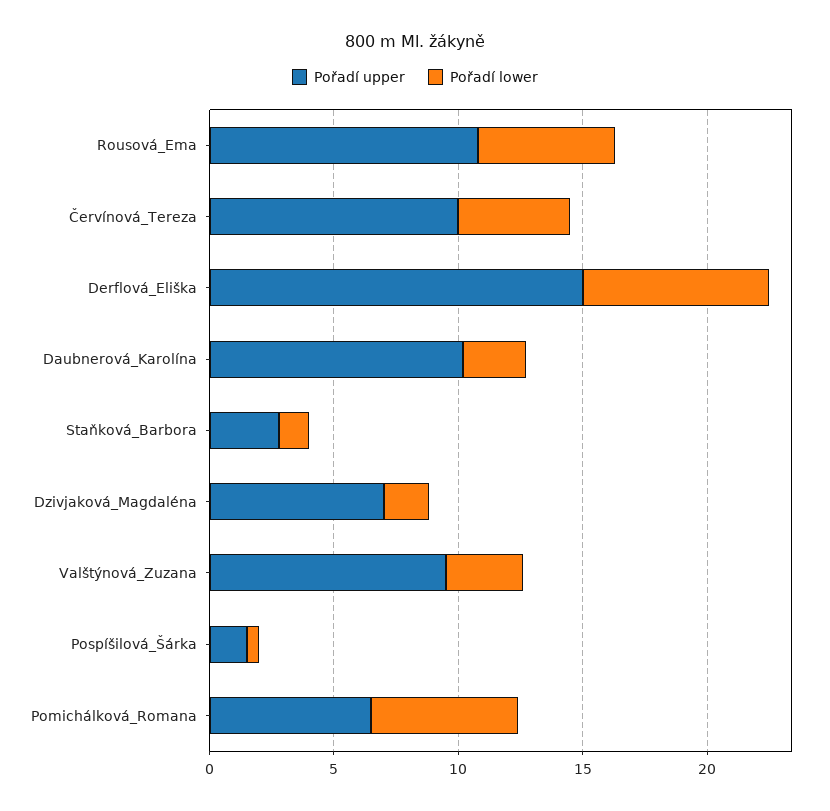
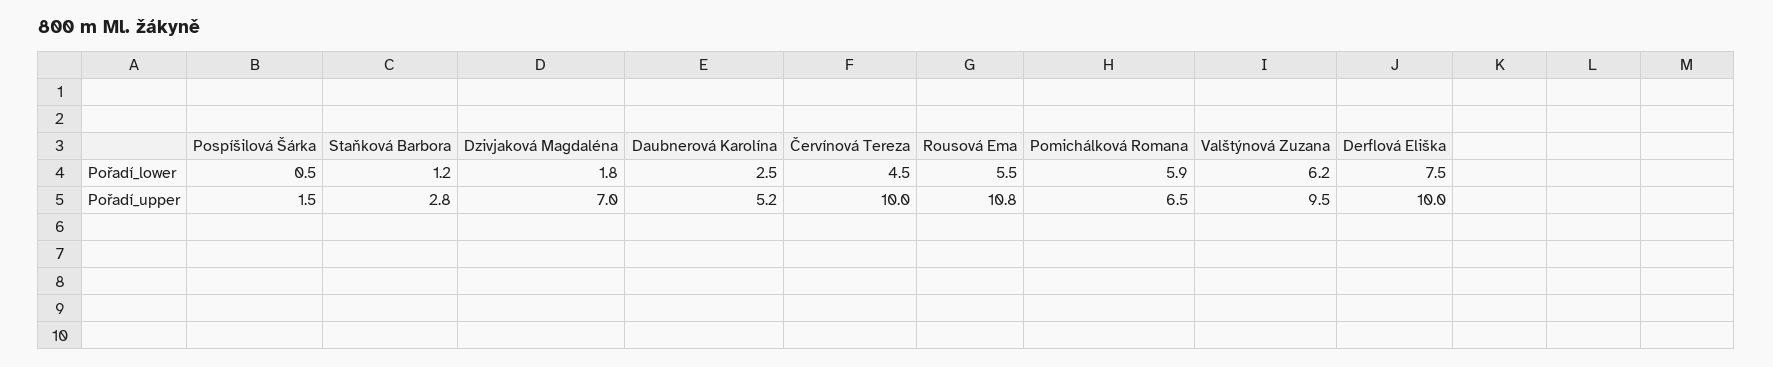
  {
    "Pořadí upper": {
      "Rousová_Ema": 10.8,
      "Červínová_Tereza": 10,
-     "Derflová_Eliška": 15,
+     "Derflová_Eliška": 10,
-     "Daubnerová_Karolína": 10,
+     "Daubnerová_Karolína": 5.2,
      "Staňková_Barbora": 2.8,
      "Dzivjaková_Magdaléna": 7,
      "Valštýnová_Zuzana": 9.5,
      "Pospíšilová_Šárka": 1.5,
      "Pomichálková_Romana": 6.5
    },
    "Pořadí lower": {
      "Rousová_Ema": 5.5,
      "Červínová_Tereza": 4.5,
      "Derflová_Eliška": 7.5,
      "Daubnerová_Karolína": 2.5,
      "Staňková_Barbora": 1.2,
      "Dzivjaková_Magdaléna": 1.8,
-     "Valštýnová_Zuzana": 3,
+     "Valštýnová_Zuzana": 6.2,
      "Pospíšilová_Šárka": 0.5,
      "Pomichálková_Romana": 5.9
    }
  }

